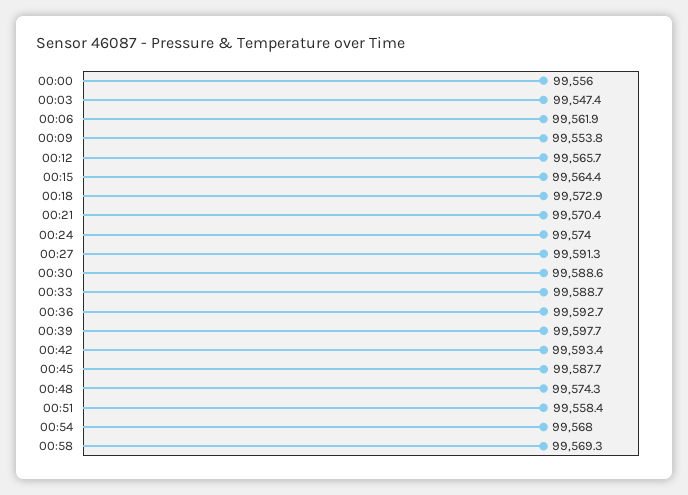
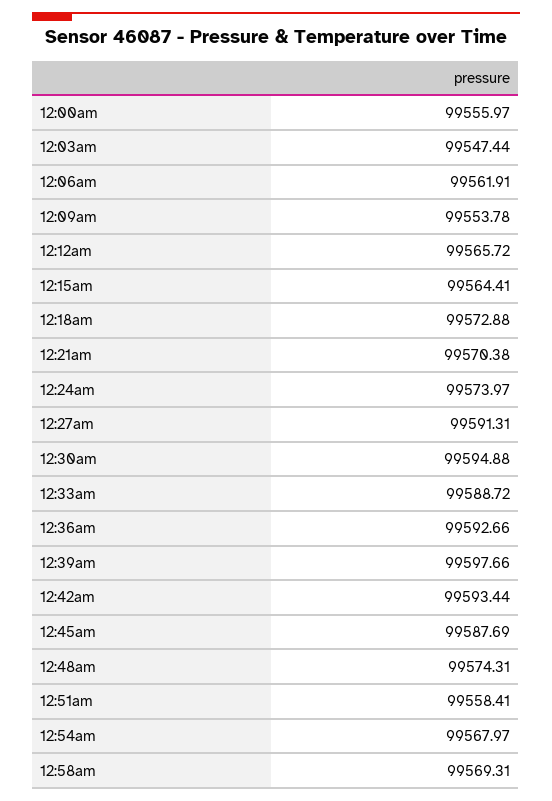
  {
    "00:00": 99555.97,
    "00:03": 99547.44,
    "00:06": 99561.91,
    "00:09": 99553.78,
    "00:12": 99565.72,
    "00:15": 99564.41,
    "00:18": 99572.88,
    "00:21": 99570.38,
    "00:24": 99573.97,
    "00:27": 99591.31,
-   "00:30": 99588.6,
+   "00:30": 99594.88,
    "00:33": 99588.72,
    "00:36": 99592.66,
    "00:39": 99597.66,
    "00:42": 99593.44,
    "00:45": 99587.69,
    "00:48": 99574.31,
    "00:51": 99558.41,
    "00:54": 99567.97,
    "00:58": 99569.31
  }

